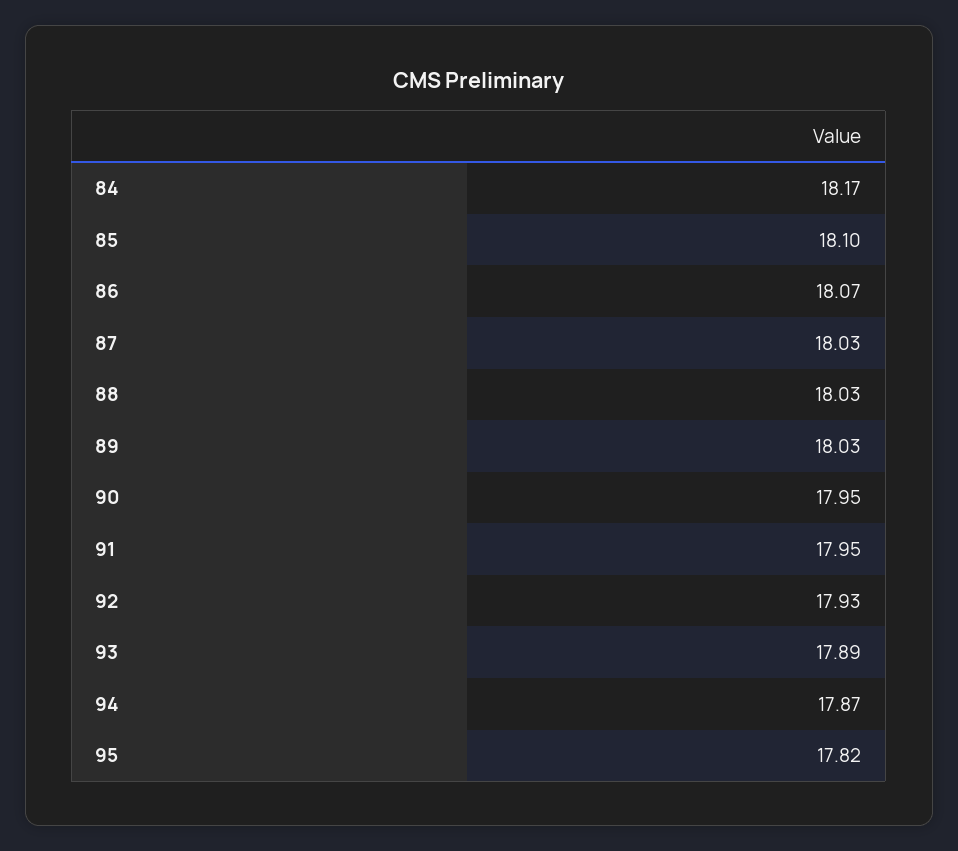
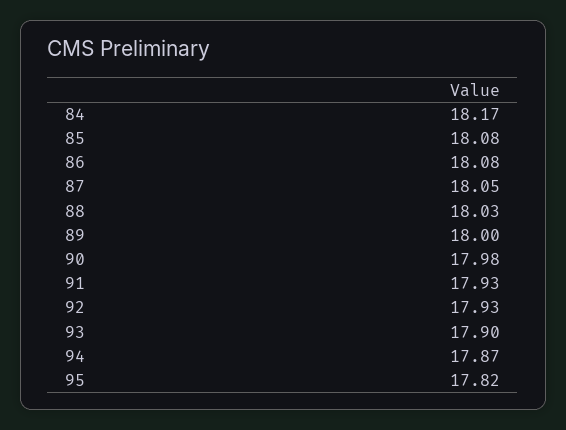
  {
    "84": 18.17,
-   "85": 18.1,
+   "85": 18.08,
-   "86": 18.07,
+   "86": 18.08,
-   "87": 18.03,
+   "87": 18.05,
    "88": 18.03,
-   "89": 18.03,
+   "89": 18,
-   "90": 17.95,
+   "90": 17.98,
-   "91": 17.95,
+   "91": 17.93,
    "92": 17.93,
-   "93": 17.89,
+   "93": 17.9,
    "94": 17.87,
    "95": 17.82
  }

